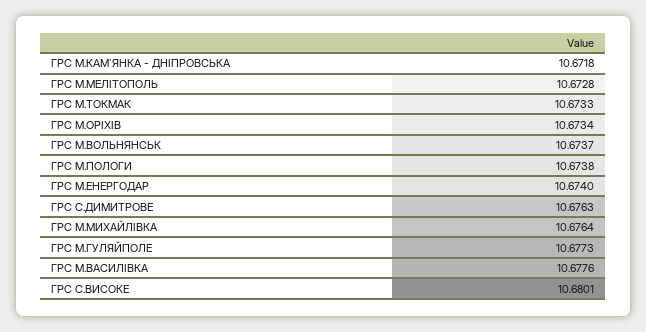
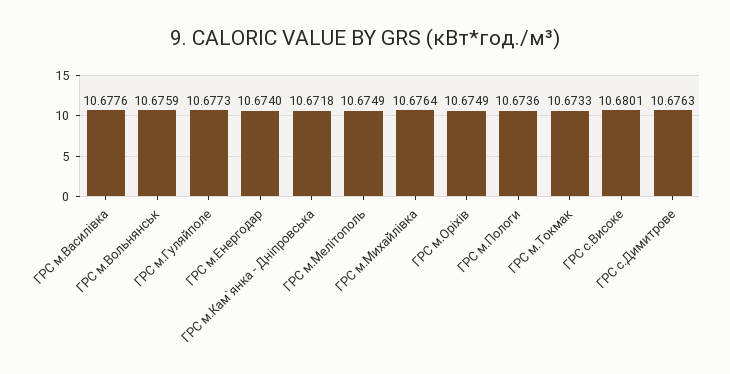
  {
    "ГРС М.КАМ`ЯНКА - ДНІПРОВСЬКА": 10.6718,
-   "ГРС М.МЕЛІТОПОЛЬ": 10.6728,
+   "ГРС М.МЕЛІТОПОЛЬ": 10.6749,
    "ГРС М.ТОКМАК": 10.6733,
-   "ГРС М.ОРІХІВ": 10.6734,
+   "ГРС М.ОРІХІВ": 10.6749,
-   "ГРС М.ВОЛЬНЯНСЬК": 10.6737,
+   "ГРС М.ВОЛЬНЯНСЬК": 10.6759,
-   "ГРС М.ПОЛОГИ": 10.6738,
+   "ГРС М.ПОЛОГИ": 10.6736,
    "ГРС М.ЕНЕРГОДАР": 10.674,
    "ГРС С.ДИМИТРОВЕ": 10.6763,
    "ГРС М.МИХАЙЛІВКА": 10.6764,
    "ГРС М.ГУЛЯЙПОЛЕ": 10.6773,
    "ГРС М.ВАСИЛІВКА": 10.6776,
    "ГРС С.ВИСОКЕ": 10.6801
  }

